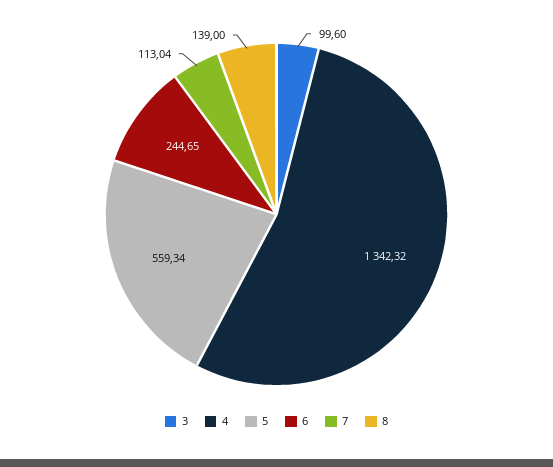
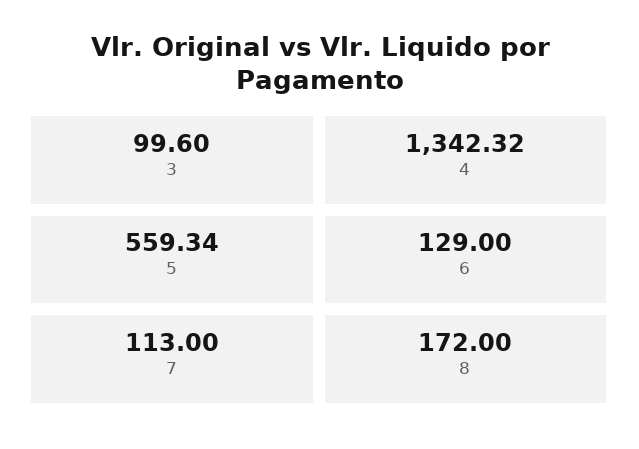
  {
    "3": 99.6,
    "4": 1342.32,
    "5": 559.34,
-   "6": 244.65,
+   "6": 129,
-   "7": 113.04,
+   "7": 113,
-   "8": 139
+   "8": 172
  }

